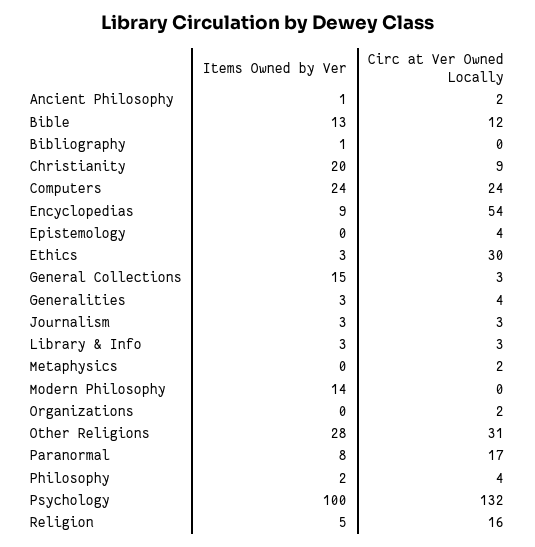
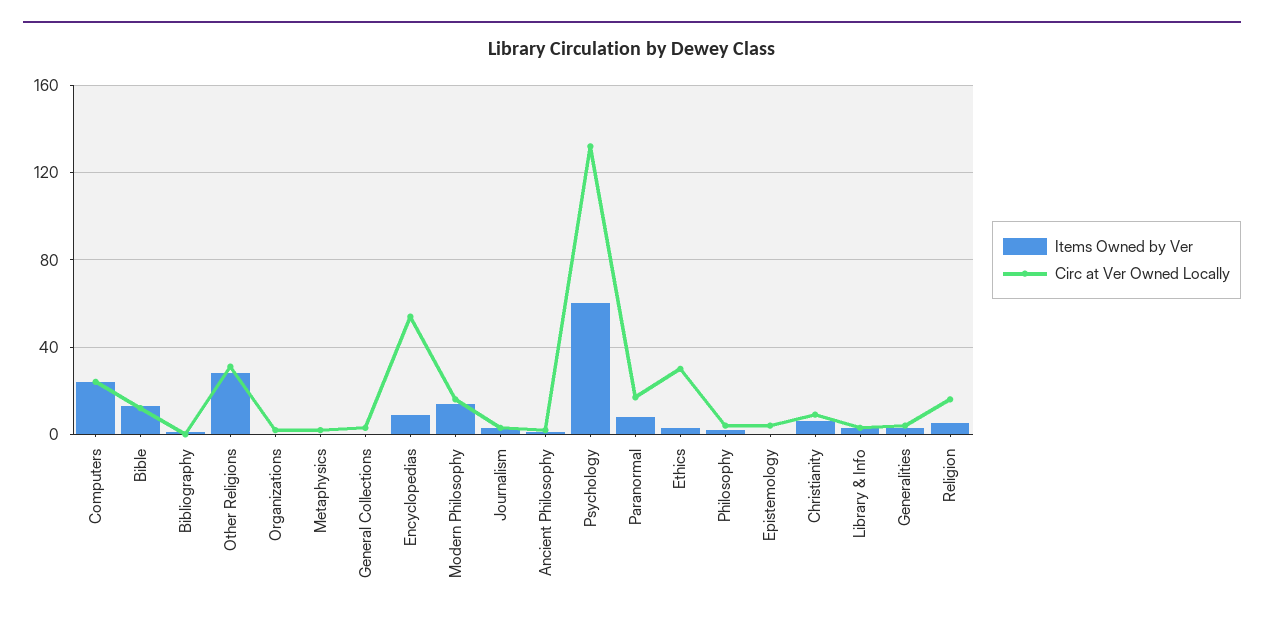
  {
    "Items Owned by Ver": {
      "Ancient Philosophy": 1,
      "Bible": 13,
      "Bibliography": 1,
-     "Christianity": 20,
+     "Christianity": 5,
      "Computers": 24,
      "Encyclopedias": 9,
      "Epistemology": 0,
      "Ethics": 3,
-     "General Collections": 15,
+     "General Collections": 0,
      "Generalities": 3,
      "Journalism": 3,
      "Library & Info": 3,
      "Metaphysics": 0,
      "Modern Philosophy": 14,
      "Organizations": 0,
      "Other Religions": 28,
      "Paranormal": 8,
      "Philosophy": 2,
-     "Psychology": 100,
+     "Psychology": 60,
      "Religion": 5
    },
    "Circ at Ver Owned Locally": {
      "Ancient Philosophy": 2,
      "Bible": 12,
      "Bibliography": 0,
      "Christianity": 9,
      "Computers": 24,
      "Encyclopedias": 54,
      "Epistemology": 4,
      "Ethics": 30,
      "General Collections": 3,
      "Generalities": 4,
      "Journalism": 3,
      "Library & Info": 3,
      "Metaphysics": 2,
-     "Modern Philosophy": 0,
+     "Modern Philosophy": 15,
      "Organizations": 2,
      "Other Religions": 31,
      "Paranormal": 17,
      "Philosophy": 4,
      "Psychology": 132,
      "Religion": 16
    }
  }

